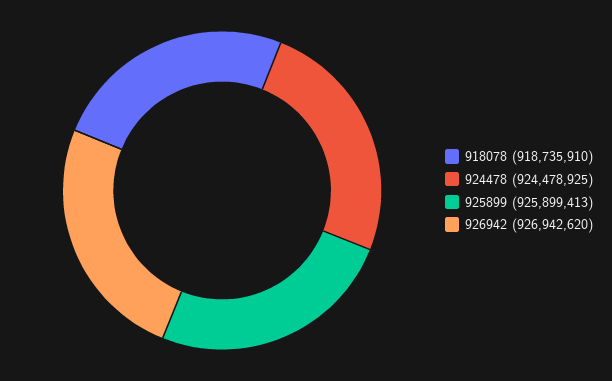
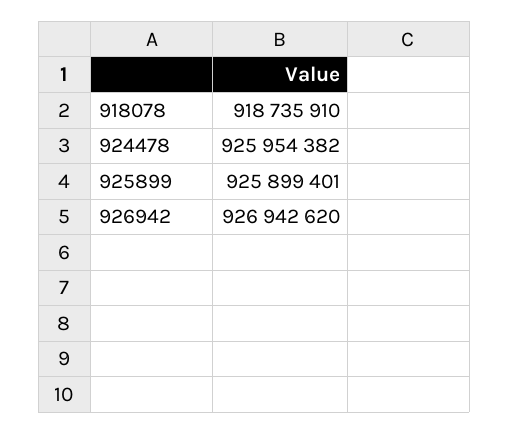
  {
    "918078": 918735910,
-   "924478": 924478925,
+   "924478": 925954382,
-   "925899": 925899413,
+   "925899": 925899401,
    "926942": 926942620
  }

